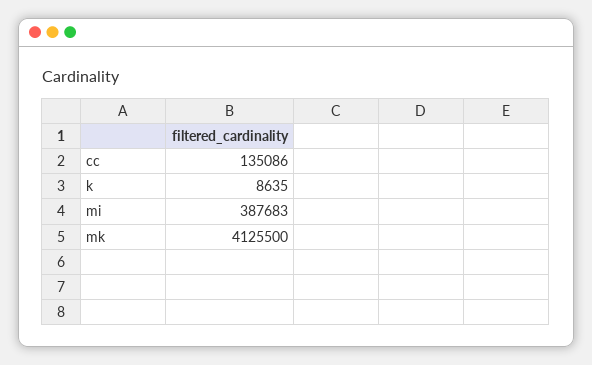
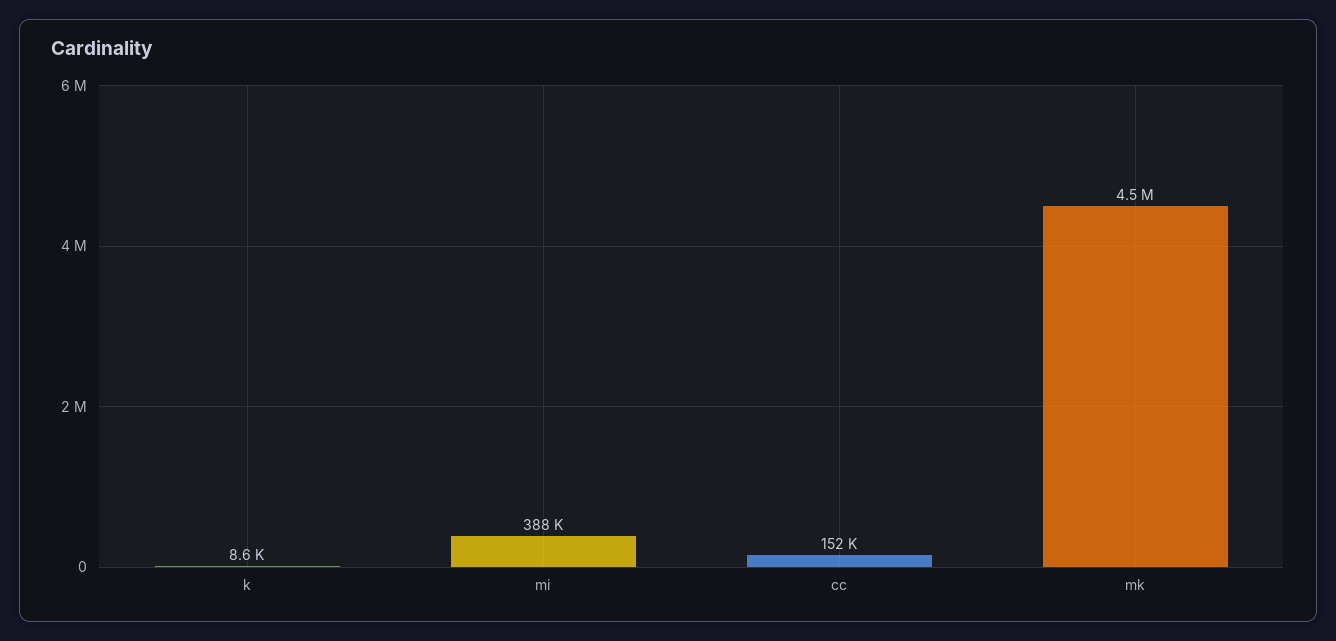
  {
-   "cc": 135086,
+   "cc": 152000,
    "k": 8635,
    "mi": 387683,
-   "mk": 4125500
+   "mk": 4500000
  }

